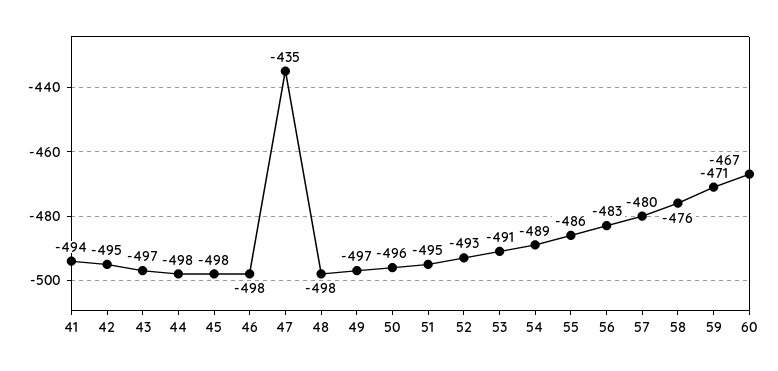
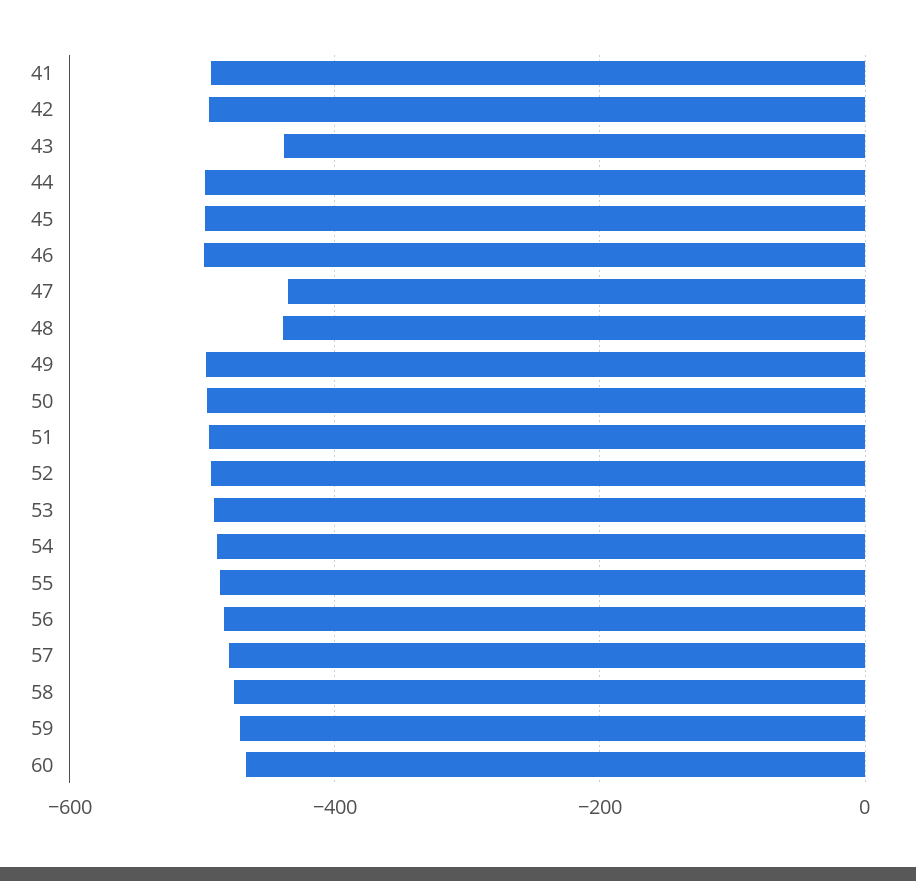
  {
    "41": -494,
    "42": -495,
-   "43": -497,
+   "43": -440,
    "44": -498,
    "45": -498,
    "46": -498,
    "47": -435,
-   "48": -498,
+   "48": -440,
    "49": -497,
    "50": -496,
    "51": -495,
    "52": -493,
    "53": -491,
    "54": -489,
    "55": -486,
    "56": -483,
    "57": -480,
    "58": -476,
    "59": -471,
    "60": -467
  }

